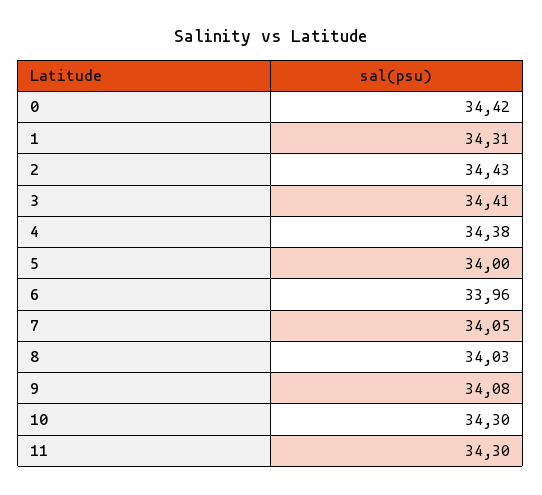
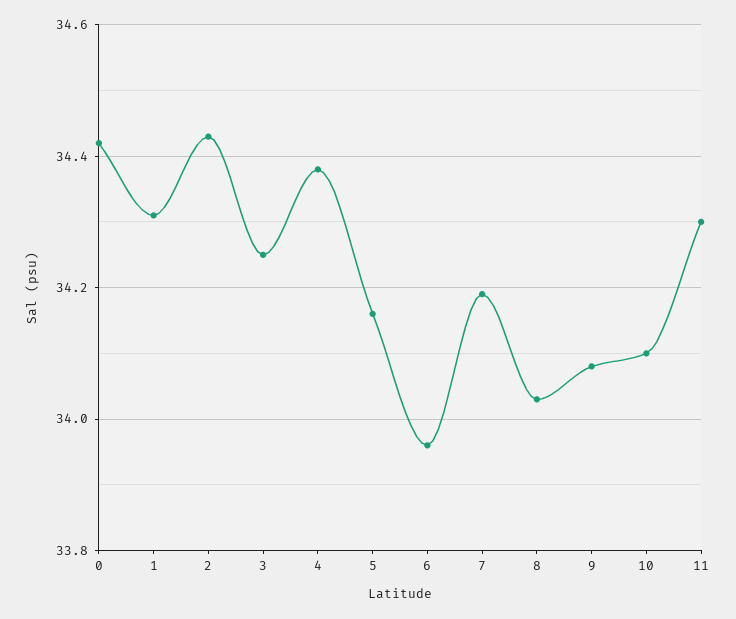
  {
    "0": 34.42,
    "1": 34.31,
    "2": 34.43,
-   "3": 34.41,
+   "3": 34.25,
    "4": 34.38,
-   "5": 34,
+   "5": 34.15,
    "6": 33.96,
-   "7": 34.05,
+   "7": 34.2,
    "8": 34.03,
    "9": 34.08,
-   "10": 34.3,
+   "10": 34.1,
    "11": 34.3
  }

